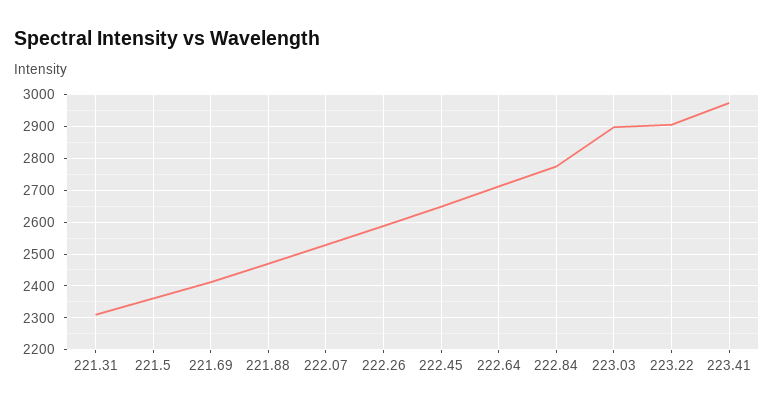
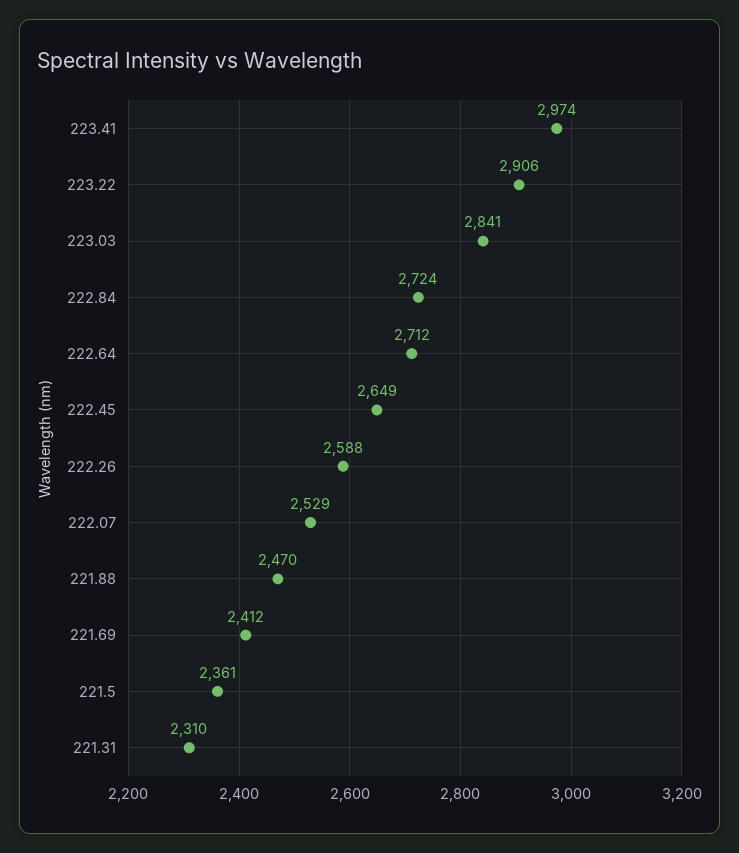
  {
    "221.31": 2310,
    "221.5": 2361,
    "221.69": 2412,
    "221.88": 2470,
    "222.07": 2529,
    "222.26": 2588,
    "222.45": 2649,
    "222.64": 2712,
-   "222.84": 2780,
+   "222.84": 2724,
-   "223.03": 2900,
+   "223.03": 2841,
    "223.22": 2906,
    "223.41": 2974
  }

